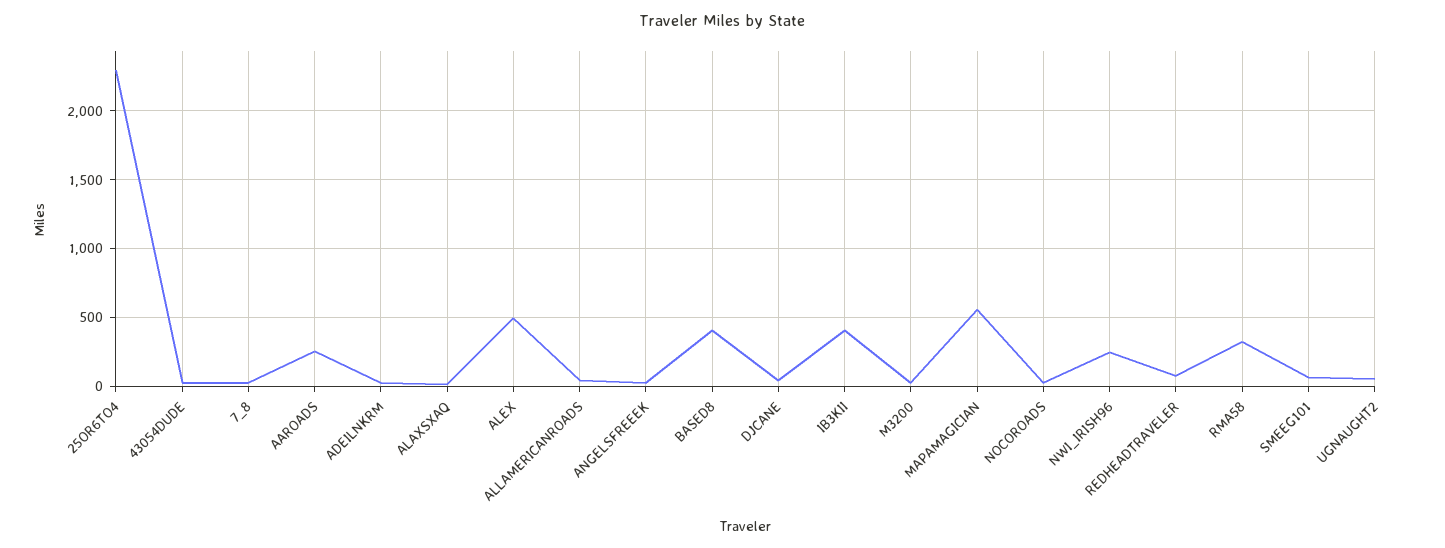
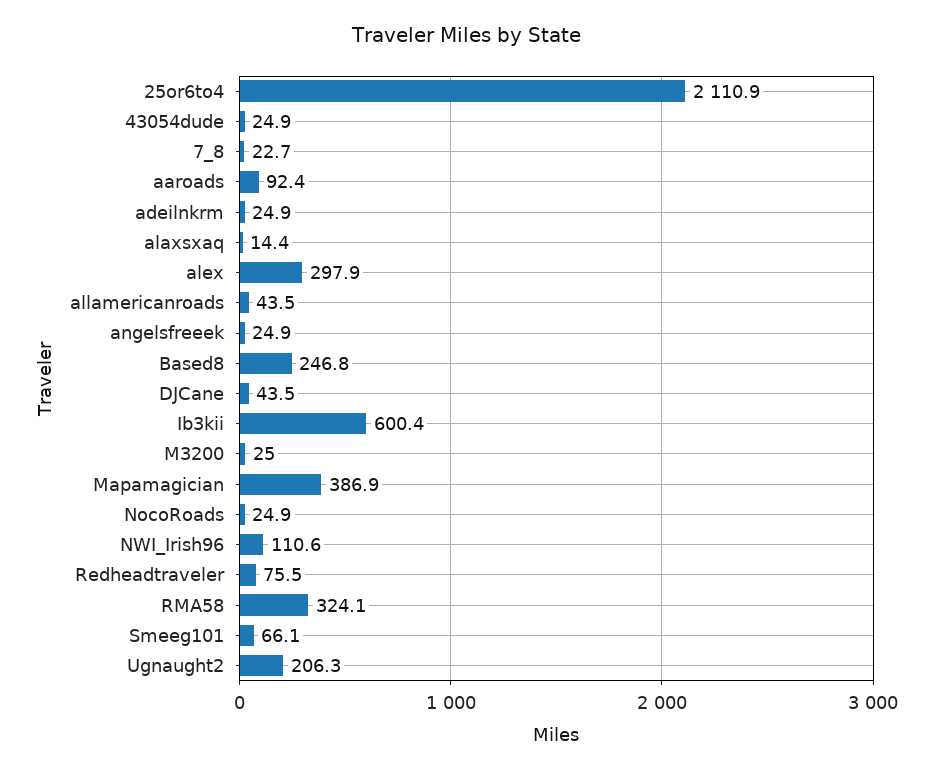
  {
-   "25OR6TO4": 2300,
+   "25OR6TO4": 2110.9,
    "43054DUDE": 24.9,
    "7_8": 22.7,
-   "AAROADS": 250,
+   "AAROADS": 92.4,
    "ADEILNKRM": 24.9,
    "ALAXSXAQ": 14.4,
-   "ALEX": 500,
+   "ALEX": 297.9,
    "ALLAMERICANROADS": 43.5,
    "ANGELSFREEEK": 24.9,
-   "BASED8": 400,
+   "BASED8": 246.8,
    "DJCANE": 43.5,
-   "IB3KII": 400,
+   "IB3KII": 600.4,
    "M3200": 25,
-   "MAPAMAGICIAN": 550,
+   "MAPAMAGICIAN": 386.9,
    "NOCOROADS": 24.9,
-   "NWI_IRISH96": 250,
+   "NWI_IRISH96": 110.6,
    "REDHEADTRAVELER": 75.5,
    "RMA58": 324.1,
    "SMEEG101": 66.1,
-   "UGNAUGHT2": 50
+   "UGNAUGHT2": 206.3
  }

